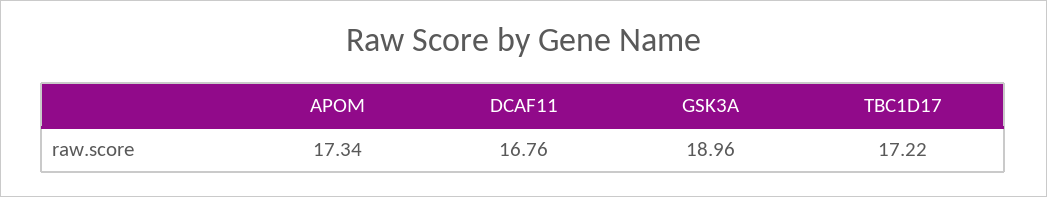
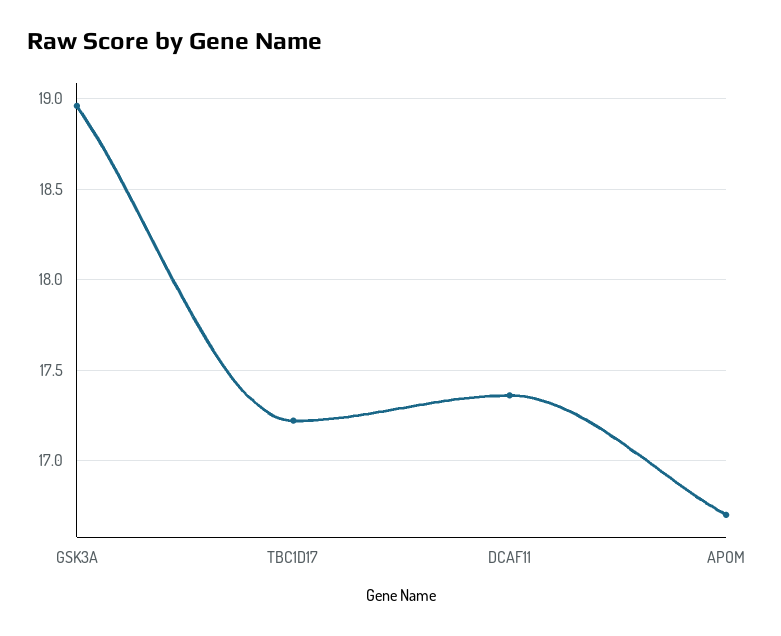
  {
-   "APOM": 17.34,
+   "APOM": 16.7,
-   "DCAF11": 16.76,
+   "DCAF11": 17.35,
    "GSK3A": 18.96,
    "TBC1D17": 17.22
  }

